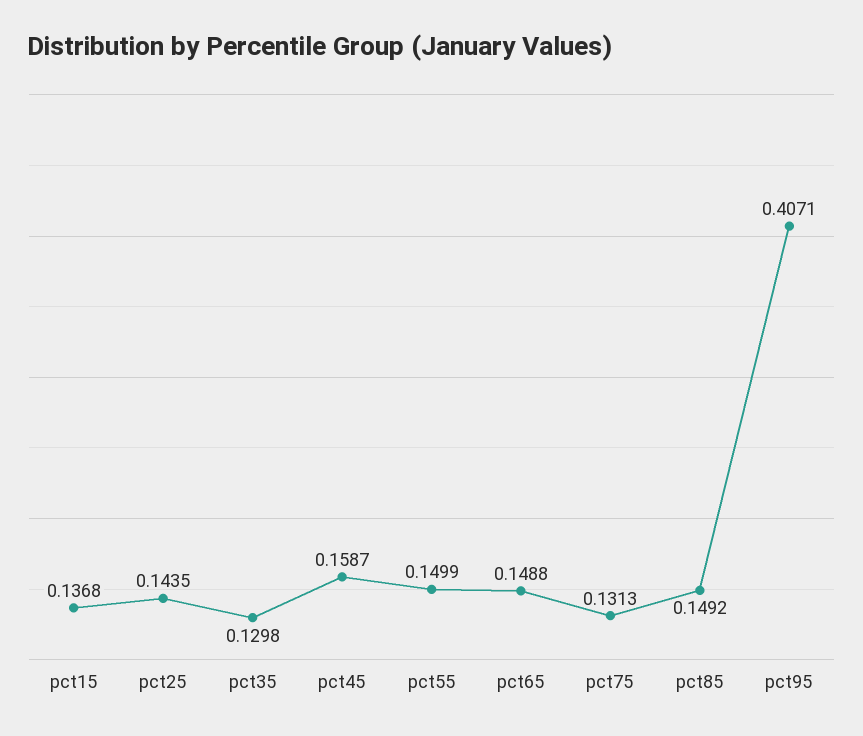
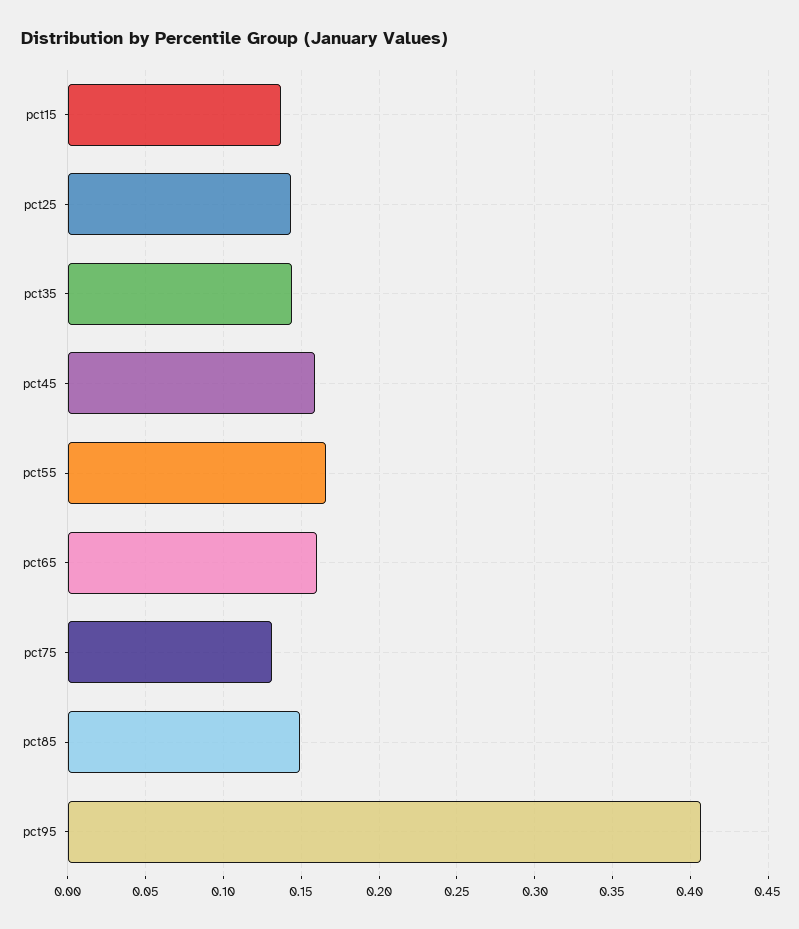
  {
    "pct15": 0.1368,
    "pct25": 0.1435,
-   "pct35": 0.1298,
+   "pct35": 0.145,
    "pct45": 0.1587,
-   "pct55": 0.1499,
+   "pct55": 0.165,
-   "pct65": 0.1488,
+   "pct65": 0.16,
    "pct75": 0.1313,
    "pct85": 0.1492,
    "pct95": 0.4071
  }

